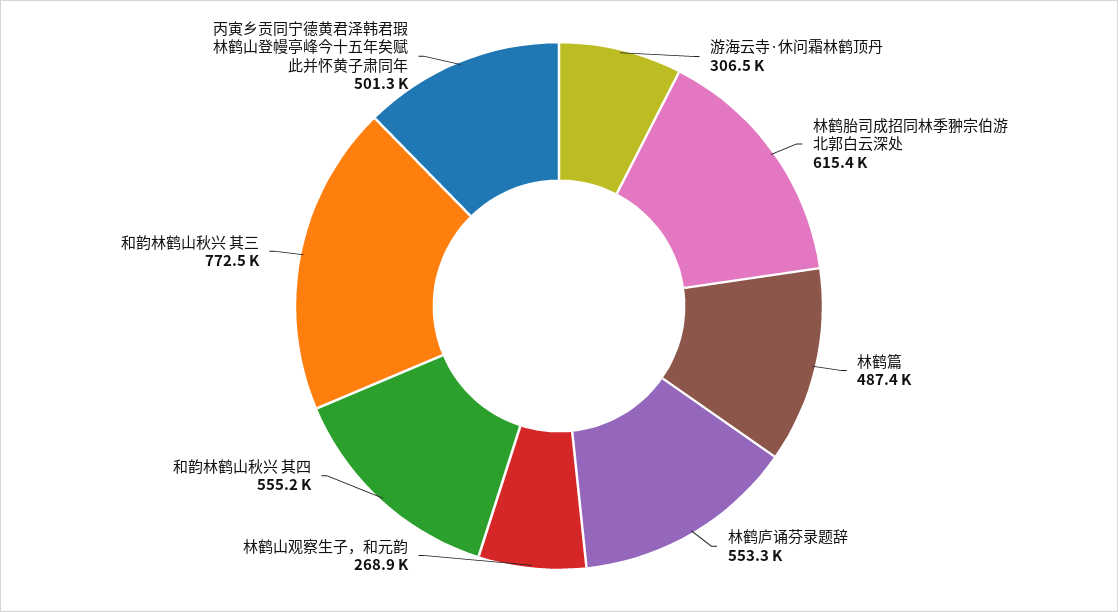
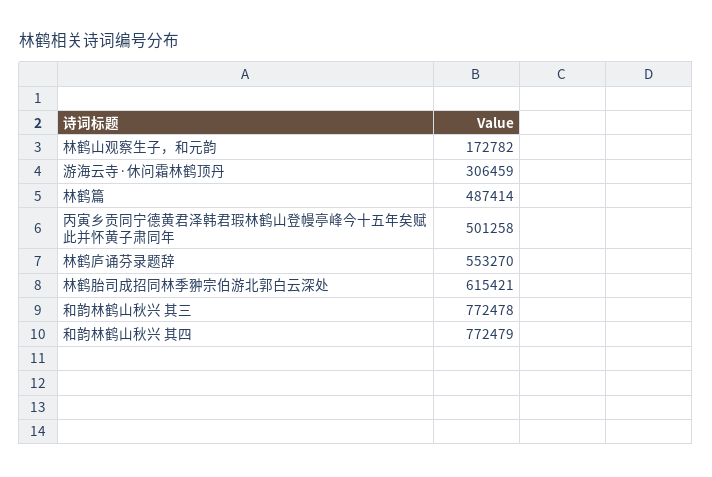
  {
    "游海云寺·休问霜林鹤顶丹": 306459,
    "林鹤胎司成招同林季翀宗伯游北郭白云深处": 615421,
    "林鹤篇": 487414,
    "林鹤庐诵芬录题辞": 553270,
-   "林鹤山观察生子，和元韵": 268900,
+   "林鹤山观察生子，和元韵": 172782,
-   "和韵林鹤山秋兴 其四": 555200,
+   "和韵林鹤山秋兴 其四": 772479,
    "和韵林鹤山秋兴 其三": 772478,
    "丙寅乡贡同宁德黄君泽韩君瑕林鹤山登幔亭峰今十五年矣赋此并怀黄子肃同年": 501258
  }

